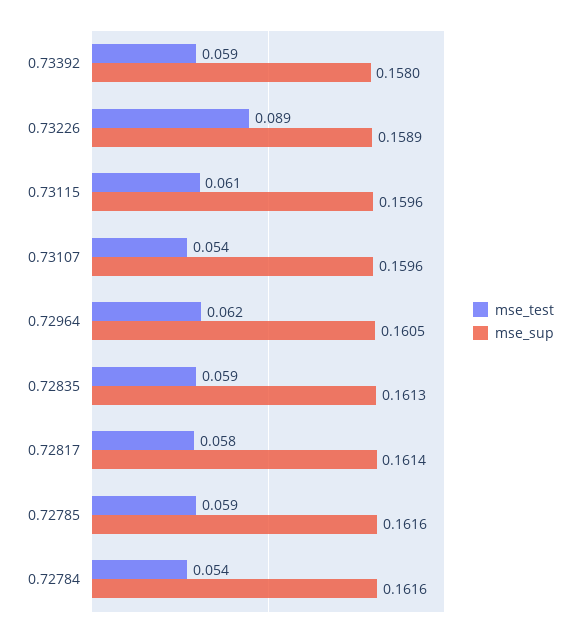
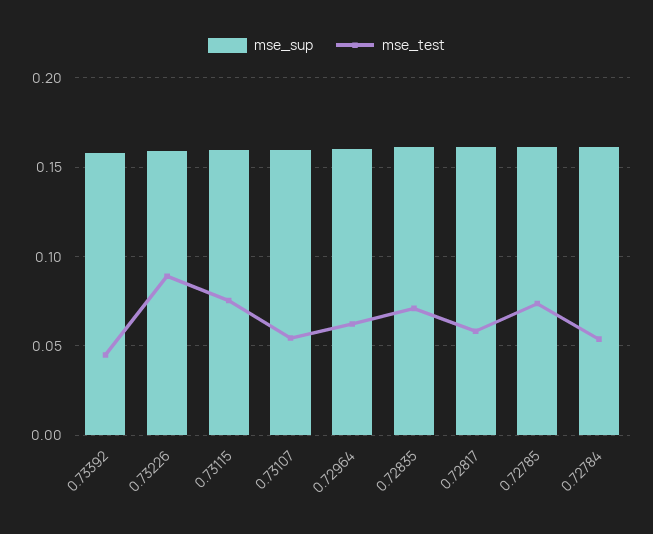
  {
    "mse_test": {
-     "0.73392": 0.059,
+     "0.73392": 0.045,
      "0.73226": 0.089,
-     "0.73115": 0.061,
+     "0.73115": 0.075,
      "0.73107": 0.054,
      "0.72964": 0.062,
-     "0.72835": 0.059,
+     "0.72835": 0.07,
      "0.72817": 0.058,
-     "0.72785": 0.059,
+     "0.72785": 0.075,
      "0.72784": 0.054
    },
    "mse_sup": {
      "0.73392": 0.158,
      "0.73226": 0.1589,
      "0.73115": 0.1596,
      "0.73107": 0.1596,
      "0.72964": 0.1605,
      "0.72835": 0.1613,
      "0.72817": 0.1614,
      "0.72785": 0.1616,
      "0.72784": 0.1616
    }
  }

